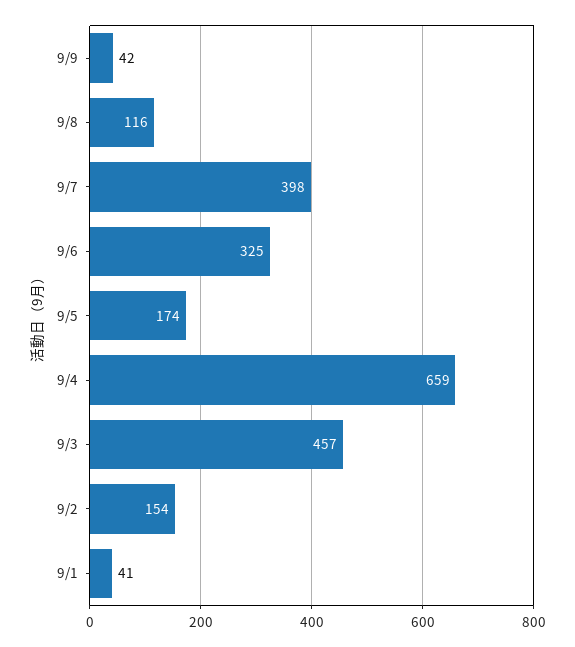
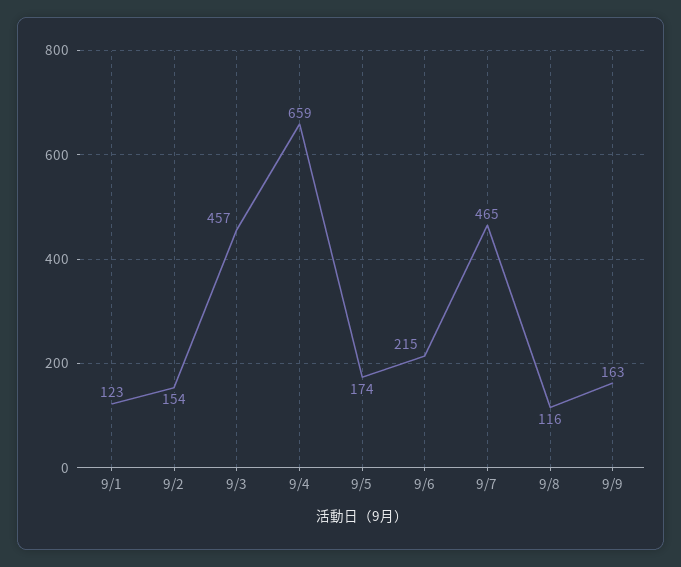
  {
-   "9/9": 42,
+   "9/9": 163,
    "9/8": 116,
-   "9/7": 398,
+   "9/7": 465,
-   "9/6": 325,
+   "9/6": 215,
    "9/5": 174,
    "9/4": 659,
    "9/3": 457,
    "9/2": 154,
-   "9/1": 41
+   "9/1": 123
  }

